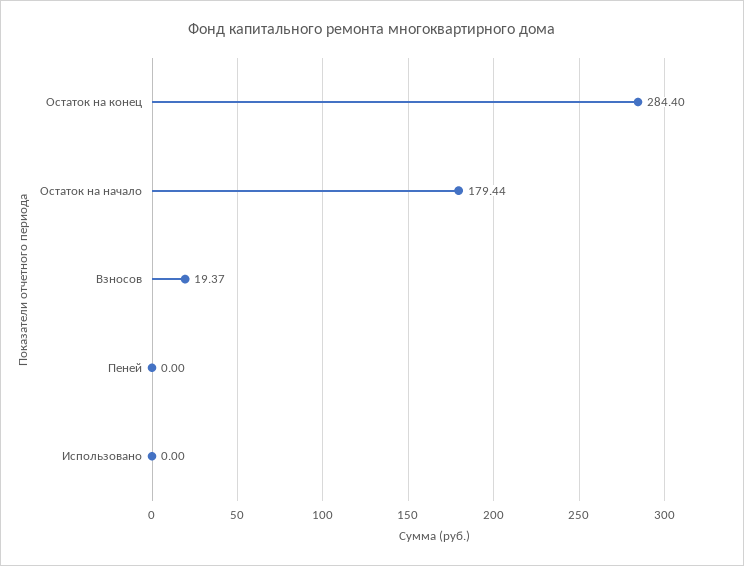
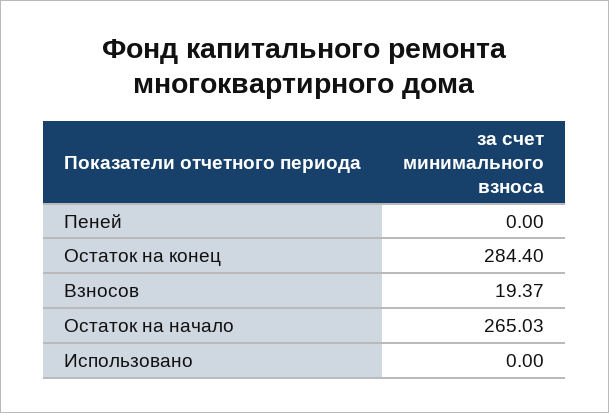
  {
    "Остаток на конец": 284.4,
-   "Остаток на начало": 179.44,
+   "Остаток на начало": 265.03,
    "Взносов": 19.37,
    "Пеней": 0,
    "Использовано": 0
  }

